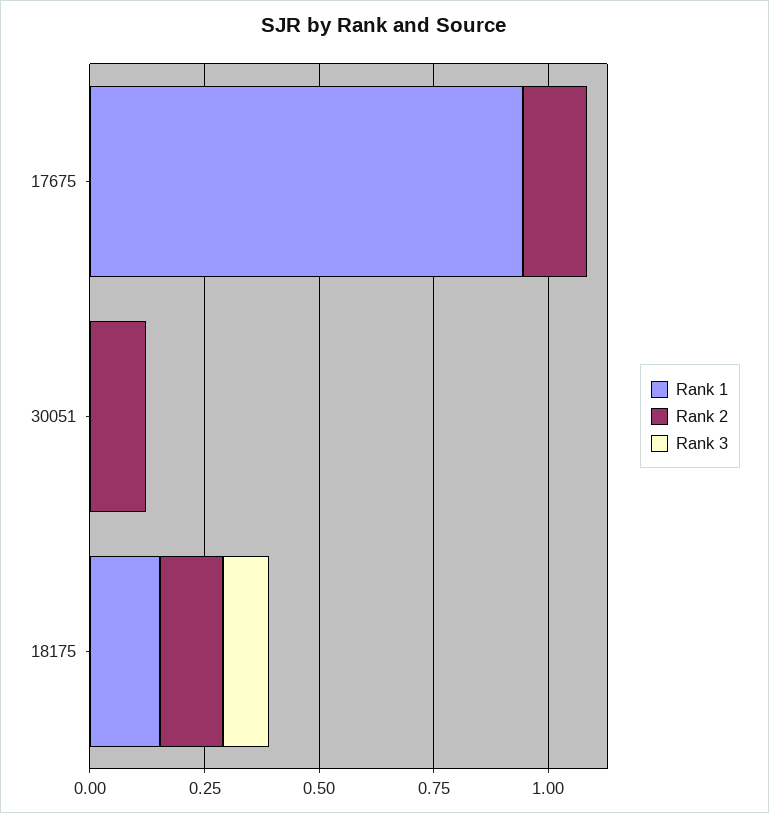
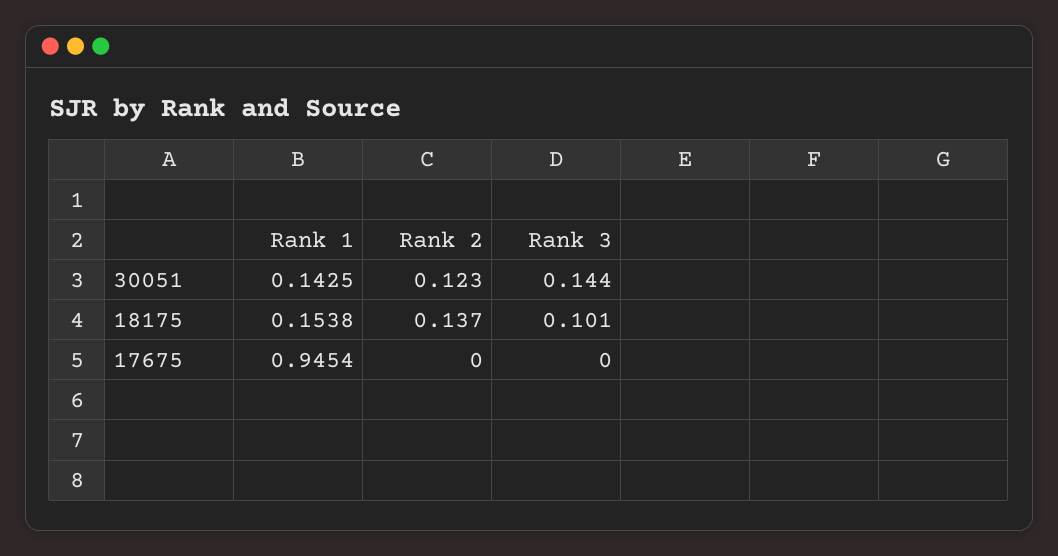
  {
    "Rank 1": {
      "17675": 0.9454,
-     "30051": 0,
+     "30051": 0.1425,
      "18175": 0.1538
    },
    "Rank 2": {
-     "17675": 0.15,
+     "17675": 0,
      "30051": 0.123,
      "18175": 0.137
    },
    "Rank 3": {
      "17675": 0,
-     "30051": 0,
+     "30051": 0.144,
      "18175": 0.101
    }
  }

